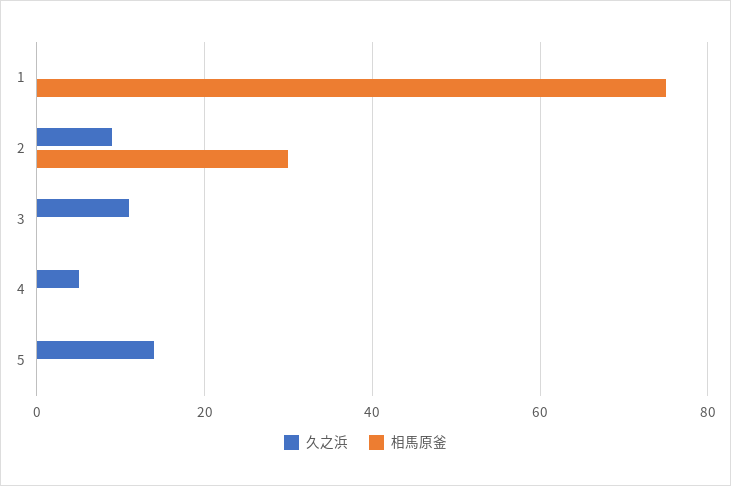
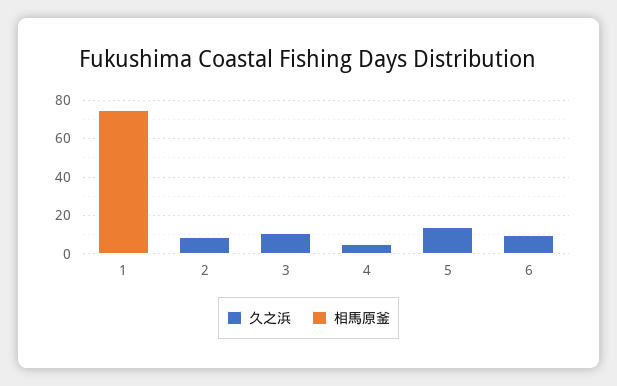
  {
    "久之浜": {
      "1": 0,
      "2": 10,
      "3": 10,
      "4": 5,
-     "5": 15
+     "5": 15,
+     "6": 10
    },
    "相馬原釜": {
      "1": 75,
-     "2": 30,
+     "2": 0,
      "3": 0,
      "4": 0,
-     "5": 0
+     "5": 0,
+     "6": 0
    }
  }

